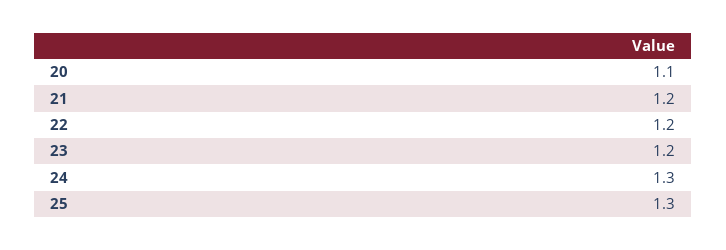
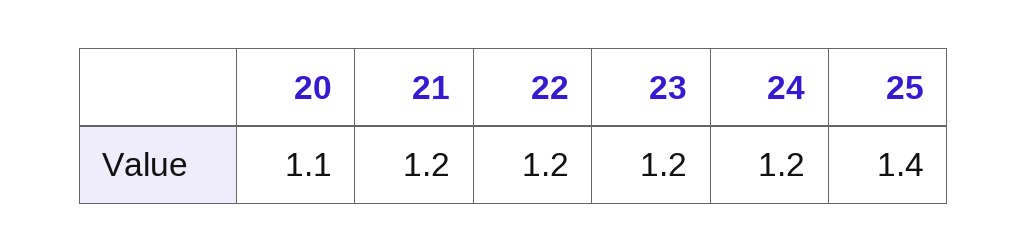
  {
    "20": 1.1,
    "21": 1.2,
    "22": 1.2,
    "23": 1.2,
-   "24": 1.3,
+   "24": 1.2,
-   "25": 1.3
+   "25": 1.4
  }

